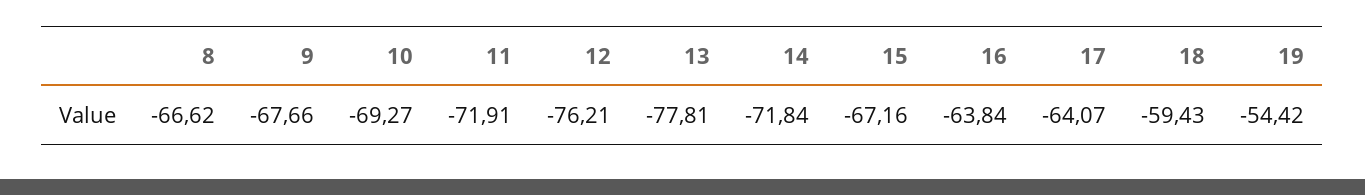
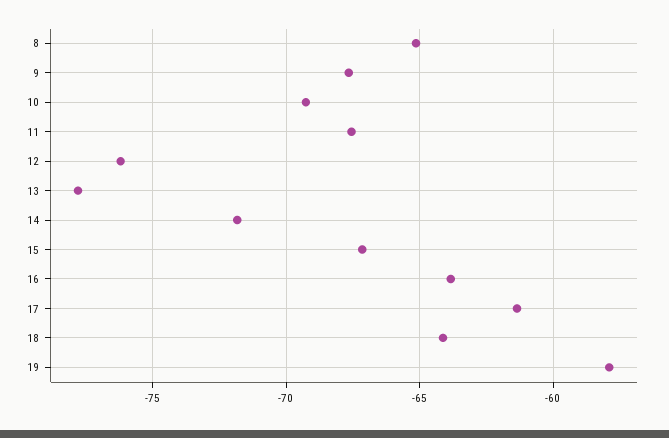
  {
-   "8": -66.62,
+   "8": -65,
    "9": -67.66,
    "10": -69.27,
-   "11": -71.91,
+   "11": -67.5,
    "12": -76.21,
    "13": -77.81,
    "14": -71.84,
    "15": -67.16,
    "16": -63.84,
-   "17": -64.07,
+   "17": -61.5,
-   "18": -59.43,
+   "18": -64,
-   "19": -54.42
+   "19": -58
  }

